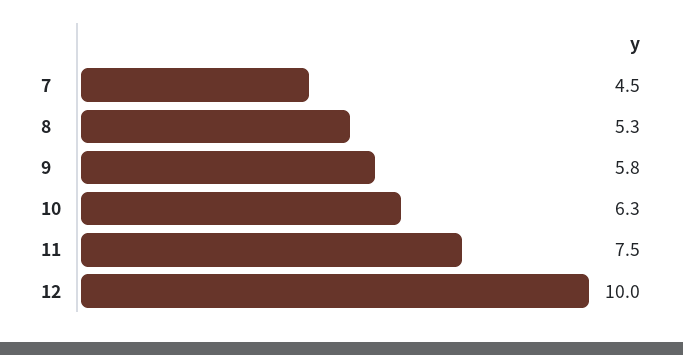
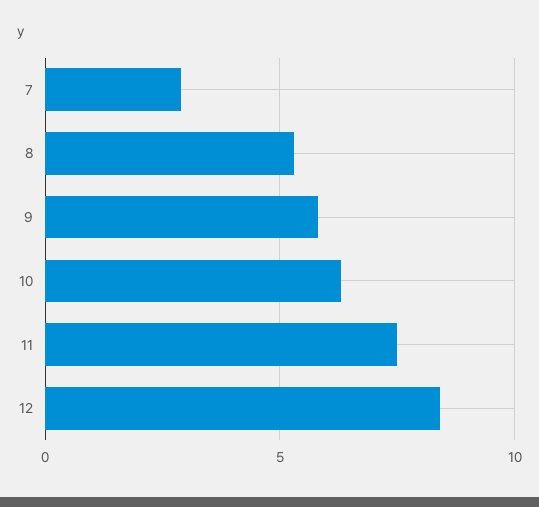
  {
-   "7": 4.5,
+   "7": 3,
    "8": 5.3,
    "9": 5.8,
    "10": 6.3,
    "11": 7.5,
-   "12": 10
+   "12": 8.5
  }

